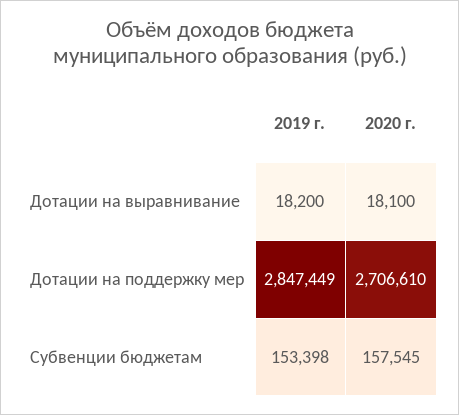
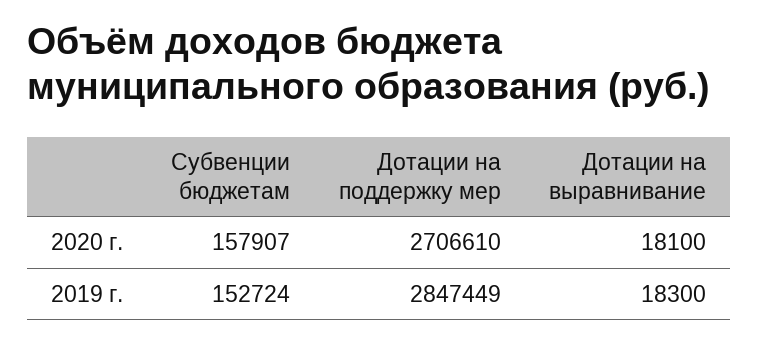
  {
    "2019 г.": {
-     "Дотации на выравнивание": 18200,
+     "Дотации на выравнивание": 18300,
      "Дотации на поддержку мер": 2847449,
-     "Субвенции бюджетам": 153398
+     "Субвенции бюджетам": 152724
    },
    "2020 г.": {
      "Дотации на выравнивание": 18100,
      "Дотации на поддержку мер": 2706610,
-     "Субвенции бюджетам": 157545
+     "Субвенции бюджетам": 157907
    }
  }

